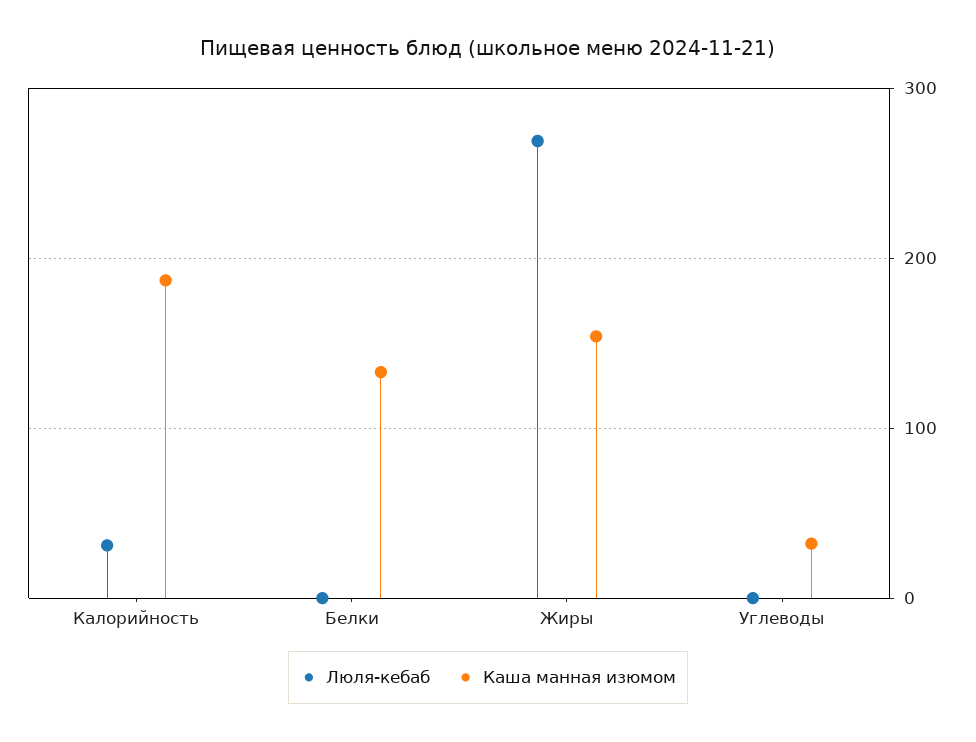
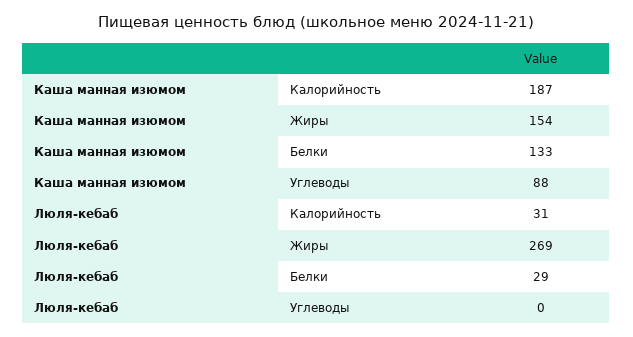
  {
    "Люля-кебаб": {
      "Калорийность": 31,
-     "Белки": 0,
+     "Белки": 29,
      "Жиры": 269,
      "Углеводы": 0
    },
    "Каша манная изюмом": {
      "Калорийность": 187,
      "Белки": 133,
      "Жиры": 154,
-     "Углеводы": 30
+     "Углеводы": 88
    }
  }

